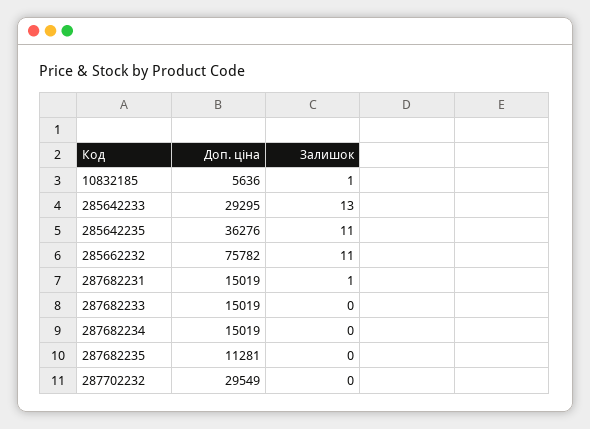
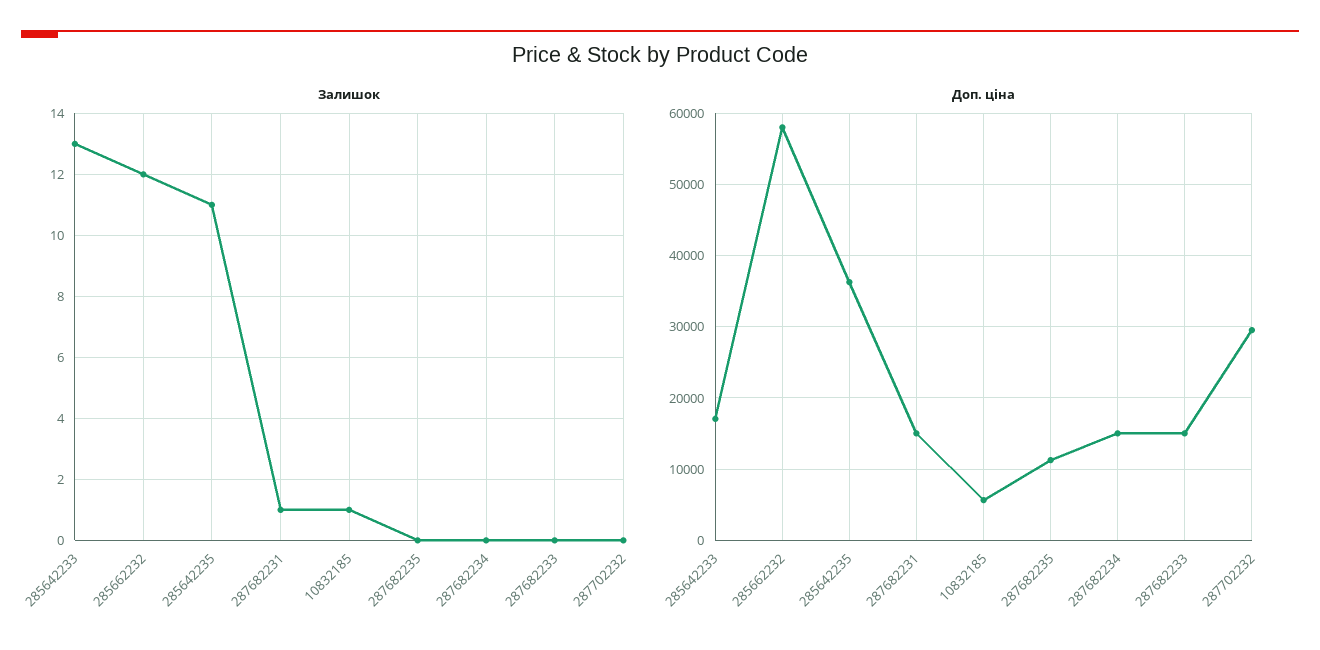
  {
    "Доп. ціна": {
      "10832185": 5636,
-     "285642233": 29295,
+     "285642233": 17000,
      "285642235": 36276,
-     "285662232": 75782,
+     "285662232": 58000,
      "287682231": 15019,
      "287682233": 15019,
      "287682234": 15019,
      "287682235": 11281,
      "287702232": 29549
    },
    "Залишок": {
      "10832185": 1,
      "285642233": 13,
      "285642235": 11,
-     "285662232": 11,
+     "285662232": 12,
      "287682231": 1,
      "287682233": 0,
      "287682234": 0,
      "287682235": 0,
      "287702232": 0
    }
  }

